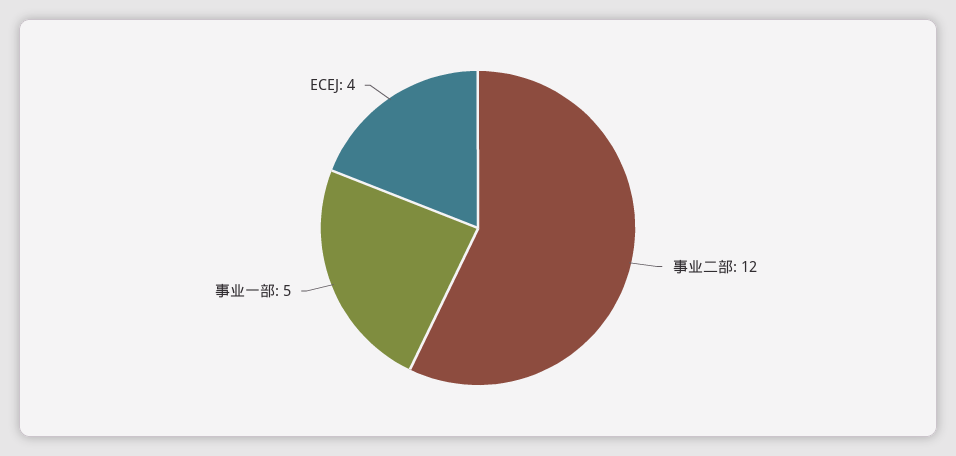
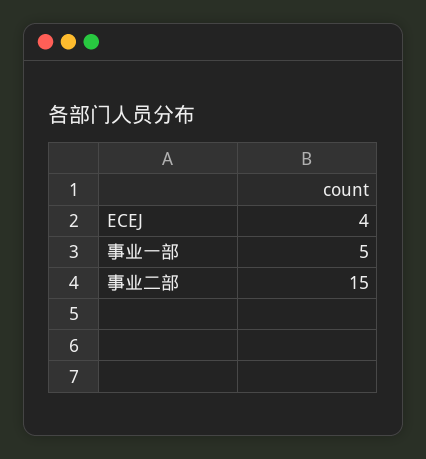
  {
-   "事业二部": 12,
+   "事业二部": 15,
    "事业一部": 5,
    "ECEJ": 4
  }

